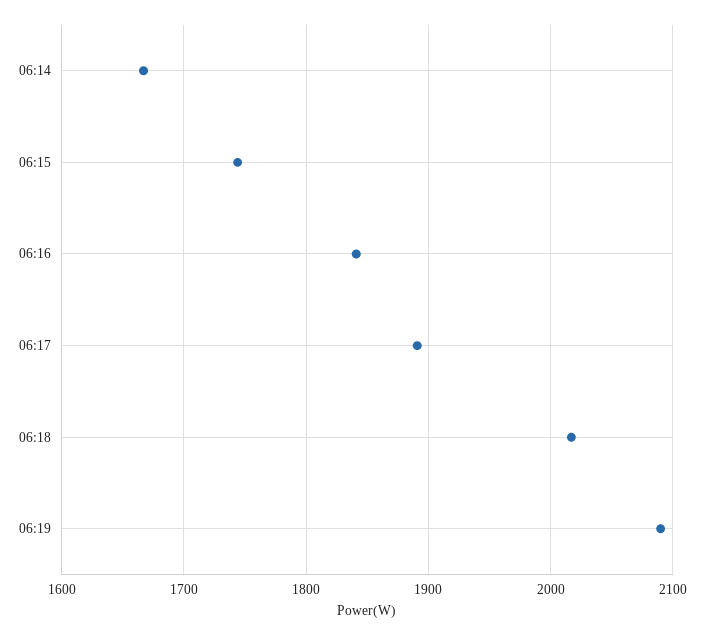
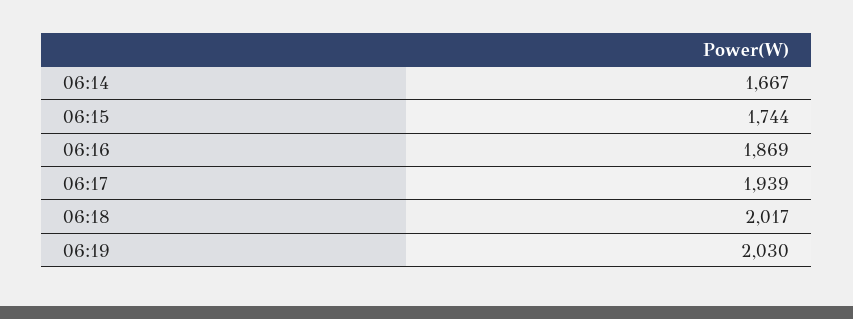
  {
    "06:14": 1667,
    "06:15": 1744,
-   "06:16": 1840,
+   "06:16": 1869,
-   "06:17": 1890,
+   "06:17": 1939,
    "06:18": 2017,
-   "06:19": 2090
+   "06:19": 2030
  }

